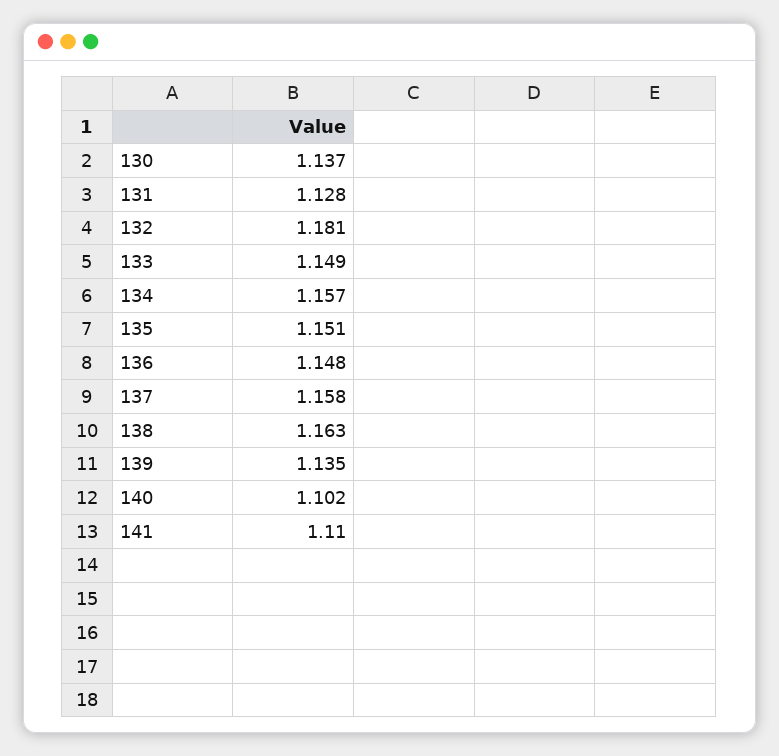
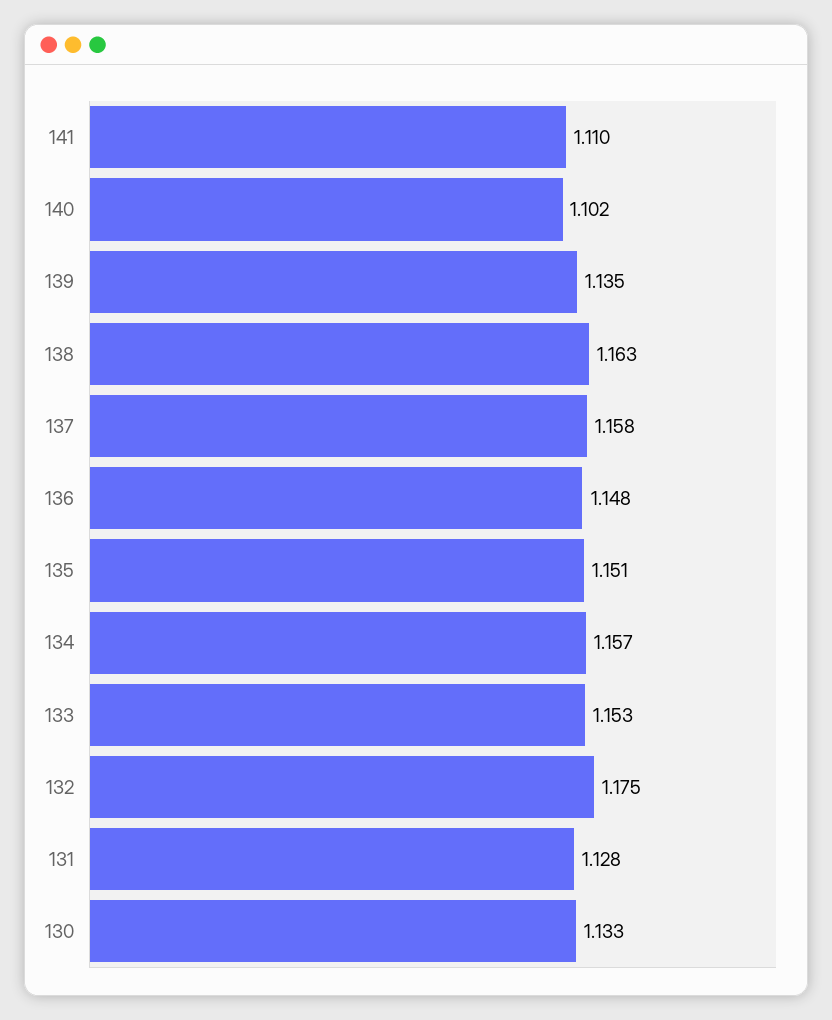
  {
-   "130": 1.137,
+   "130": 1.133,
    "131": 1.128,
-   "132": 1.181,
+   "132": 1.175,
-   "133": 1.149,
+   "133": 1.153,
    "134": 1.157,
    "135": 1.151,
    "136": 1.148,
    "137": 1.158,
    "138": 1.163,
    "139": 1.135,
    "140": 1.102,
    "141": 1.11
  }

